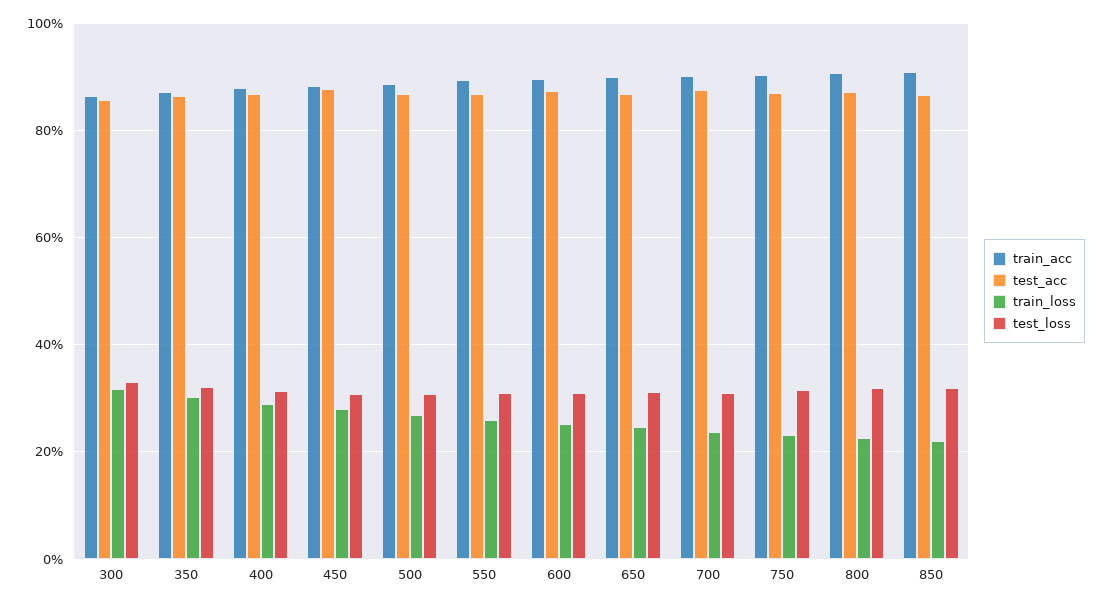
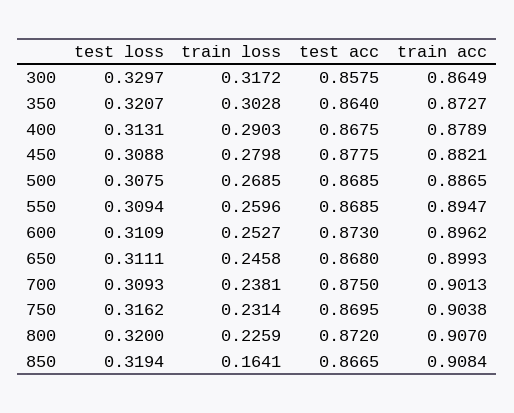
  {
    "train_acc": {
      "300": 0.8649,
      "350": 0.8727,
      "400": 0.8789,
      "450": 0.8821,
      "500": 0.8865,
      "550": 0.8947,
      "600": 0.8962,
      "650": 0.8993,
      "700": 0.9013,
      "750": 0.9038,
      "800": 0.907,
      "850": 0.9084
    },
    "test_acc": {
      "300": 0.8575,
      "350": 0.864,
      "400": 0.8675,
      "450": 0.8775,
      "500": 0.8685,
      "550": 0.8685,
      "600": 0.873,
      "650": 0.868,
      "700": 0.875,
      "750": 0.8695,
      "800": 0.872,
      "850": 0.8665
    },
    "train_loss": {
      "300": 0.3172,
      "350": 0.3028,
      "400": 0.2903,
      "450": 0.2798,
      "500": 0.2685,
      "550": 0.2596,
      "600": 0.2527,
      "650": 0.2458,
      "700": 0.2381,
      "750": 0.2314,
      "800": 0.2259,
-     "850": 0.22
+     "850": 0.1641
    },
    "test_loss": {
      "300": 0.3297,
      "350": 0.3207,
      "400": 0.3131,
      "450": 0.3088,
      "500": 0.3075,
      "550": 0.3094,
      "600": 0.3109,
      "650": 0.3111,
      "700": 0.3093,
      "750": 0.3162,
      "800": 0.32,
      "850": 0.3194
    }
  }

